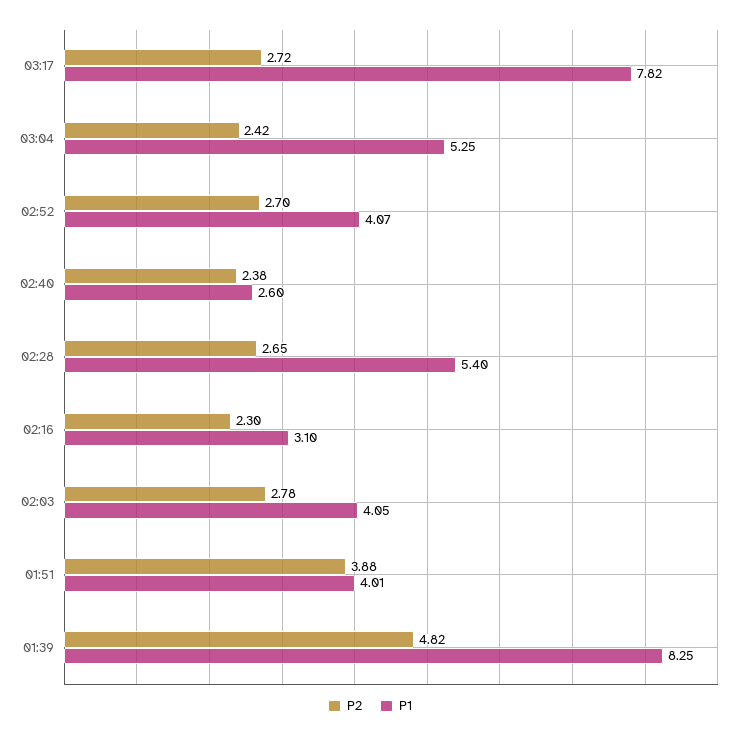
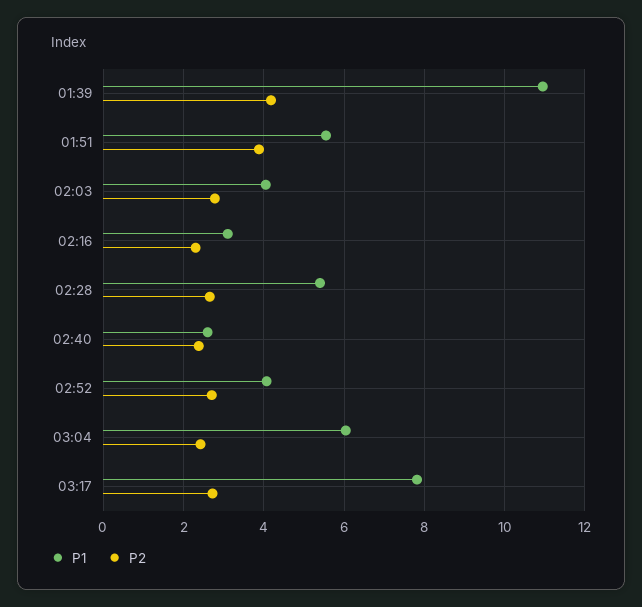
  {
    "P2": {
      "03:17": 2.72,
      "03:04": 2.42,
      "02:52": 2.7,
      "02:40": 2.38,
      "02:28": 2.65,
      "02:16": 2.3,
      "02:03": 2.78,
      "01:51": 3.88,
-     "01:39": 4.82
+     "01:39": 4.2
    },
    "P1": {
      "03:17": 7.82,
-     "03:04": 5.25,
+     "03:04": 6,
      "02:52": 4.07,
      "02:40": 2.6,
      "02:28": 5.4,
      "02:16": 3.1,
      "02:03": 4.05,
-     "01:51": 4.01,
+     "01:51": 5.6,
-     "01:39": 8.25
+     "01:39": 11
    }
  }

